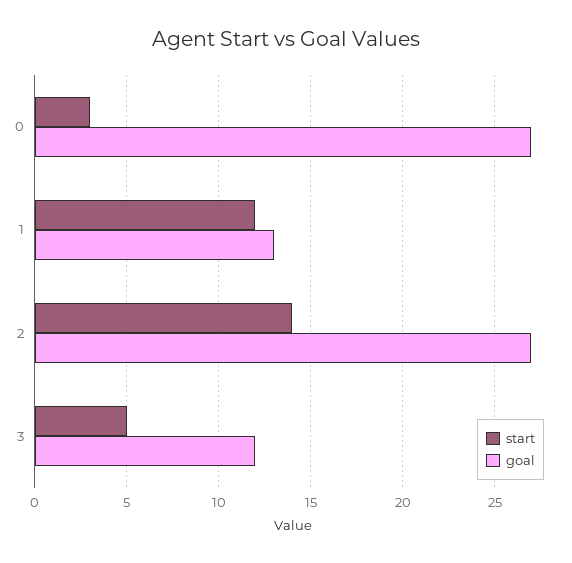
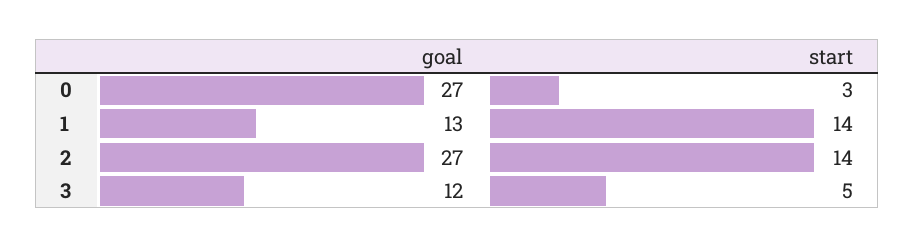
  {
    "start": {
      "0": 3,
-     "1": 12,
+     "1": 14,
      "2": 14,
      "3": 5
    },
    "goal": {
      "0": 27,
      "1": 13,
      "2": 27,
      "3": 12
    }
  }

